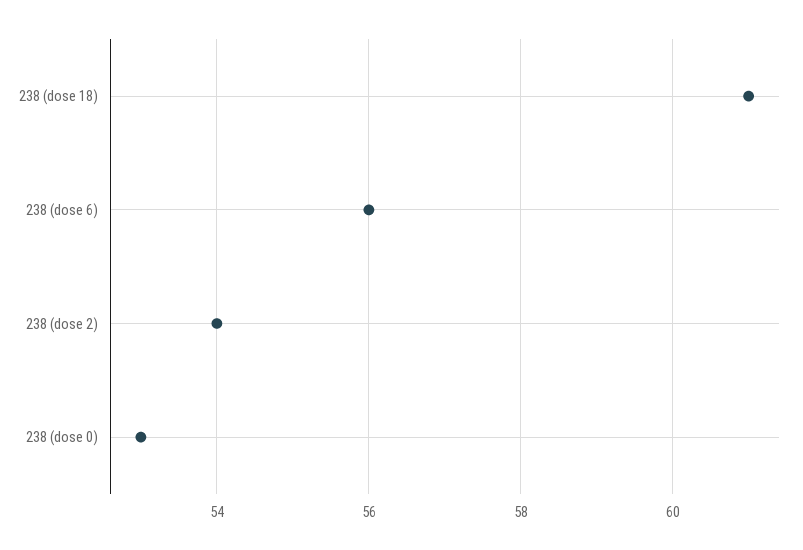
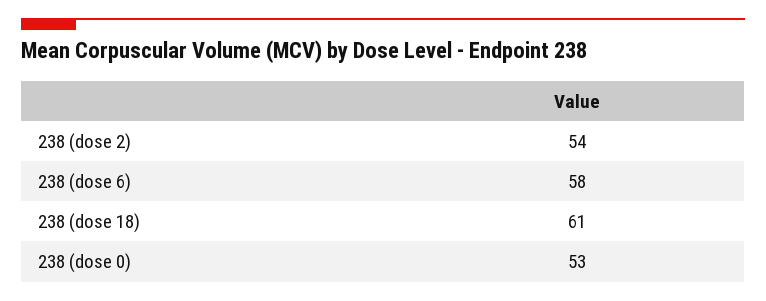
  {
    "238 (dose 18)": 61,
-   "238 (dose 6)": 56,
+   "238 (dose 6)": 58,
    "238 (dose 2)": 54,
    "238 (dose 0)": 53
  }

